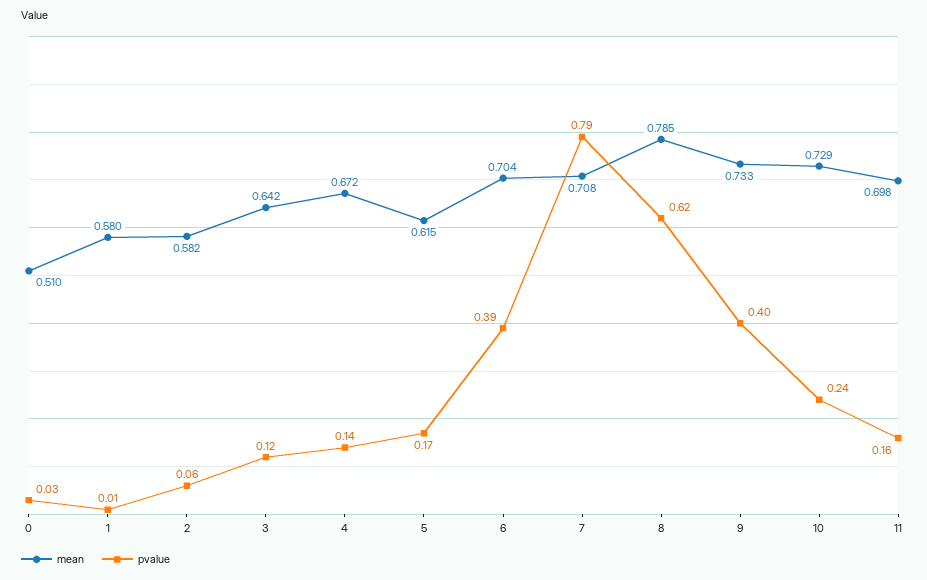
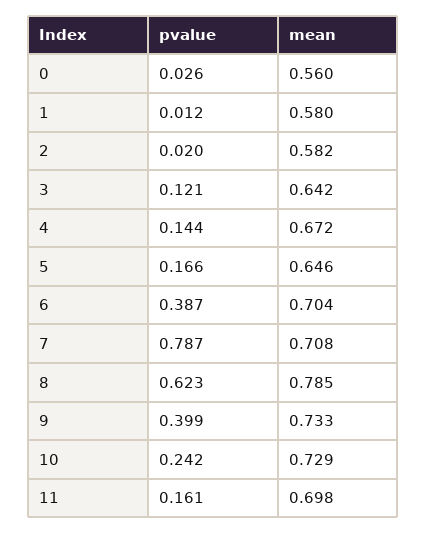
  {
    "mean": {
-     "0": 0.51,
+     "0": 0.56,
      "1": 0.58,
      "2": 0.582,
      "3": 0.642,
      "4": 0.672,
-     "5": 0.615,
+     "5": 0.646,
      "6": 0.704,
      "7": 0.708,
      "8": 0.785,
      "9": 0.733,
      "10": 0.729,
      "11": 0.698
    },
    "pvalue": {
      "0": 0.026,
      "1": 0.012,
-     "2": 0.06,
+     "2": 0.02,
      "3": 0.121,
      "4": 0.144,
      "5": 0.166,
      "6": 0.387,
      "7": 0.787,
      "8": 0.623,
      "9": 0.399,
      "10": 0.242,
      "11": 0.161
    }
  }

